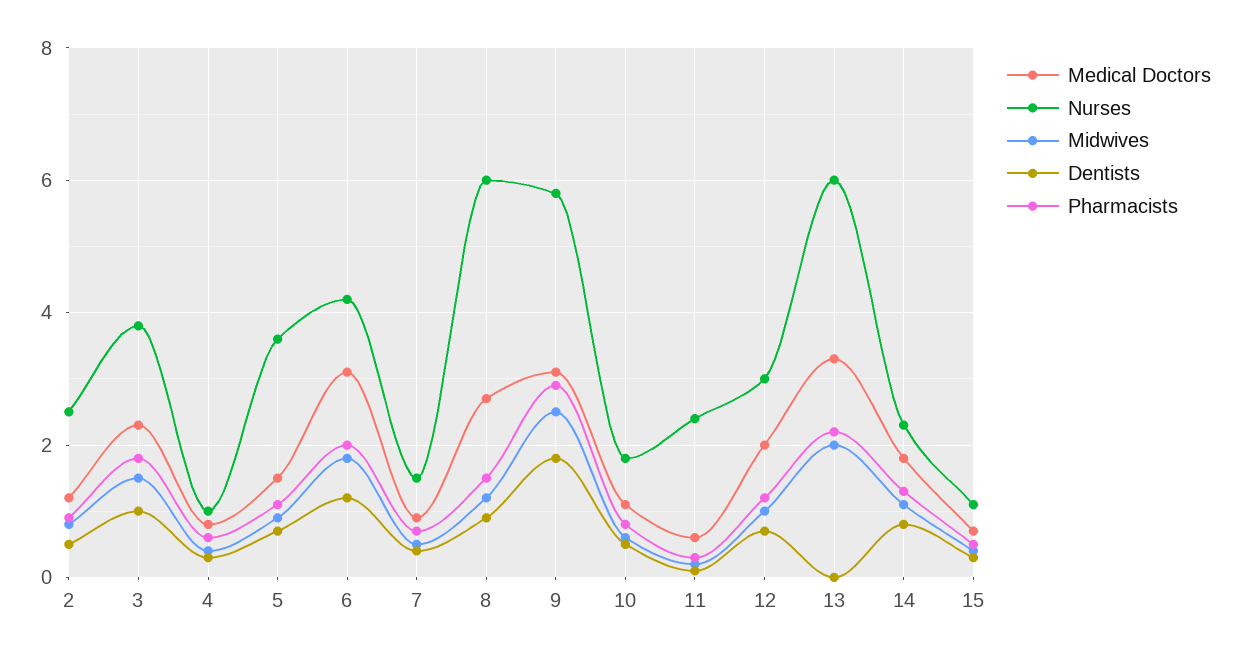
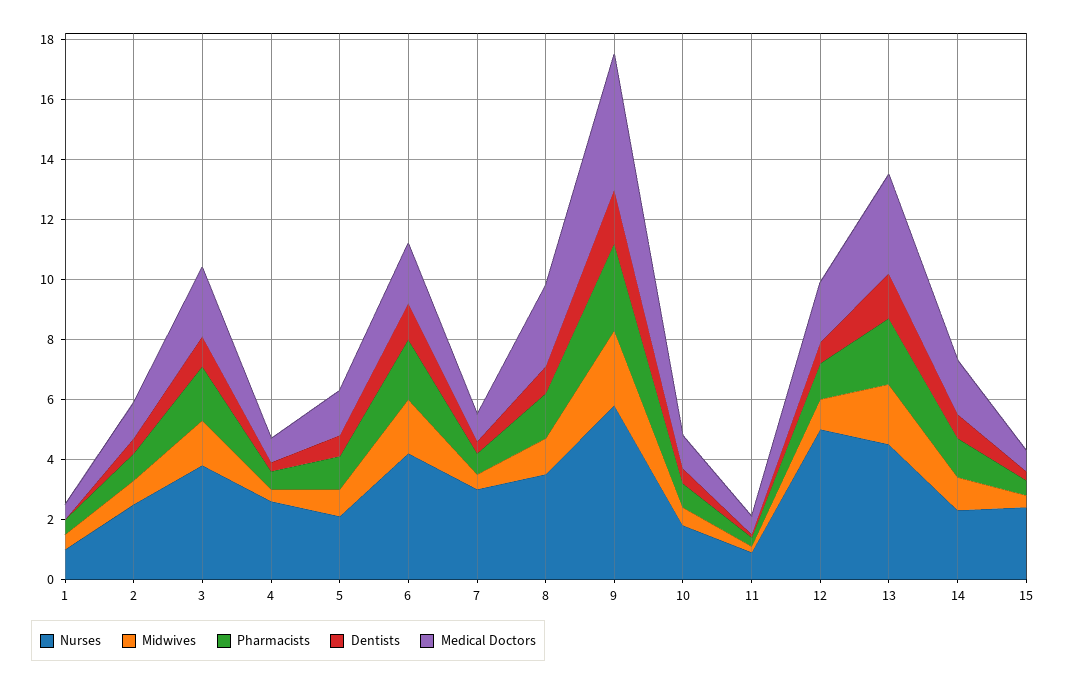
  {
    "Medical Doctors": {
      "2": 1,
      "3": 2.5,
      "4": 1,
      "5": 1.5,
-     "6": 3,
+     "6": 2,
      "7": 1,
      "8": 2.5,
-     "9": 3,
+     "9": 4.5,
      "10": 1,
      "11": 0.5,
      "12": 2,
      "13": 3.5,
      "14": 2,
-     "15": 0.5
+     "15": 0.5,
+     "1": 0.5
    },
    "Nurses": {
      "2": 2.5,
      "3": 4,
-     "4": 1,
+     "4": 2.5,
-     "5": 3.5,
+     "5": 2,
      "6": 4,
-     "7": 1.5,
+     "7": 3,
-     "8": 6,
+     "8": 3.5,
      "9": 6,
      "10": 2,
-     "11": 2.5,
+     "11": 1,
-     "12": 3,
+     "12": 5,
-     "13": 6,
+     "13": 4.5,
      "14": 2.5,
-     "15": 1
+     "15": 2.5,
+     "1": 1
    },
    "Midwives": {
      "2": 1,
      "3": 1.5,
      "4": 0.5,
      "5": 1,
      "6": 2,
      "7": 0.5,
      "8": 1,
      "9": 2.5,
      "10": 0.5,
      "11": 0,
      "12": 1,
      "13": 2,
      "14": 1,
-     "15": 0.5
+     "15": 0.5,
+     "1": 0.5
    },
    "Dentists": {
      "2": 0.5,
      "3": 1,
      "4": 0.5,
      "5": 0.5,
      "6": 1,
      "7": 0.5,
      "8": 1,
      "9": 2,
      "10": 0.5,
      "11": 0,
      "12": 0.5,
-     "13": 0,
+     "13": 1.5,
      "14": 1,
-     "15": 0.5
+     "15": 0.5,
+     "1": 0
    },
    "Pharmacists": {
      "2": 1,
      "3": 2,
      "4": 0.5,
      "5": 1,
      "6": 2,
      "7": 0.5,
      "8": 1.5,
      "9": 3,
      "10": 1,
      "11": 0.5,
      "12": 1,
      "13": 2,
      "14": 1.5,
-     "15": 0.5
+     "15": 0.5,
+     "1": 0.5
    }
  }

